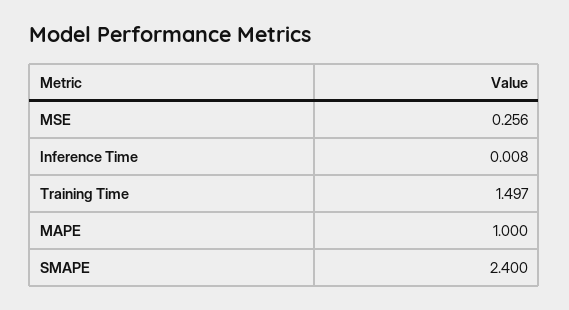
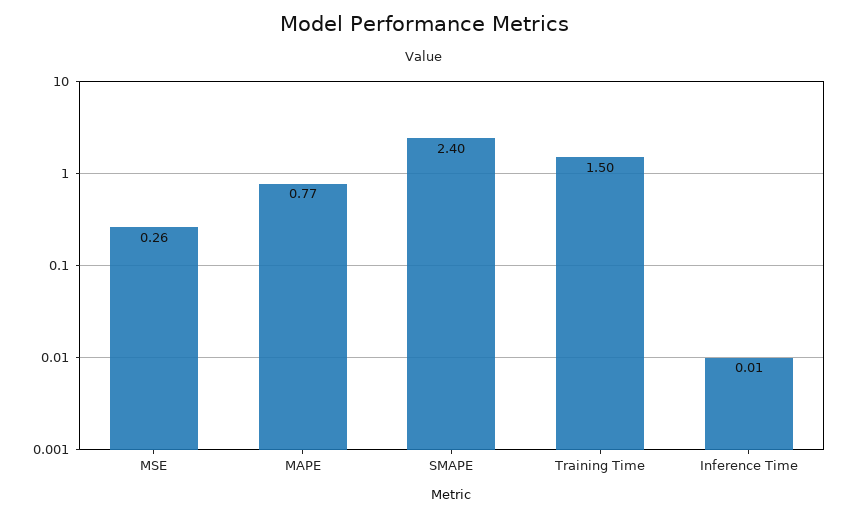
  {
    "MSE": 0.256,
    "Inference Time": 0.008,
    "Training Time": 1.497,
-   "MAPE": 1,
+   "MAPE": 0.77,
    "SMAPE": 2.4
  }

